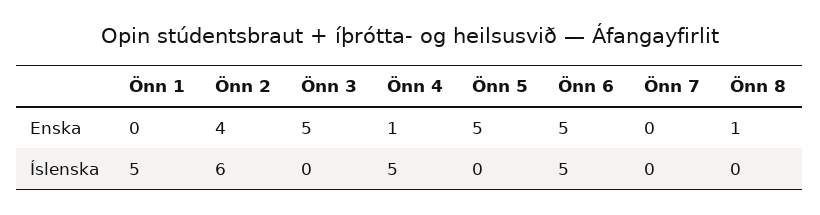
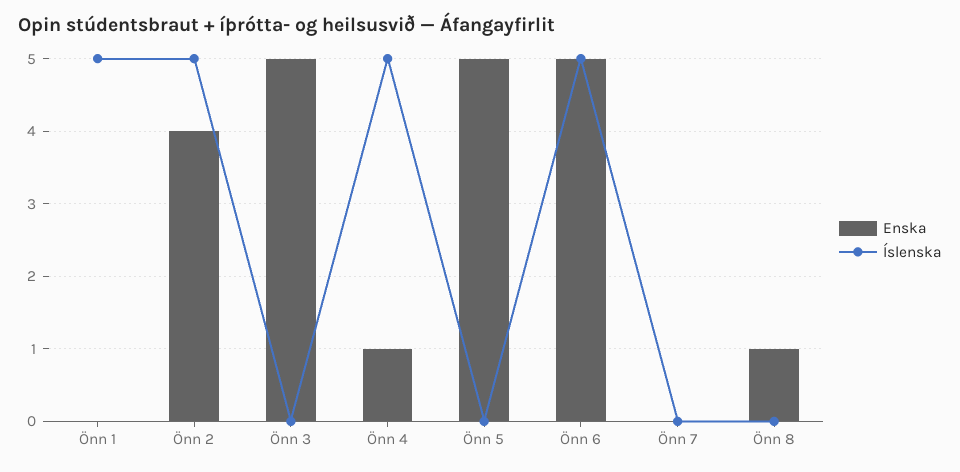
  {
    "Enska": {
      "Önn 1": 0,
      "Önn 2": 4,
      "Önn 3": 5,
      "Önn 4": 1,
      "Önn 5": 5,
      "Önn 6": 5,
      "Önn 7": 0,
      "Önn 8": 1
    },
    "Íslenska": {
      "Önn 1": 5,
-     "Önn 2": 6,
+     "Önn 2": 5,
      "Önn 3": 0,
      "Önn 4": 5,
      "Önn 5": 0,
      "Önn 6": 5,
      "Önn 7": 0,
      "Önn 8": 0
    }
  }

